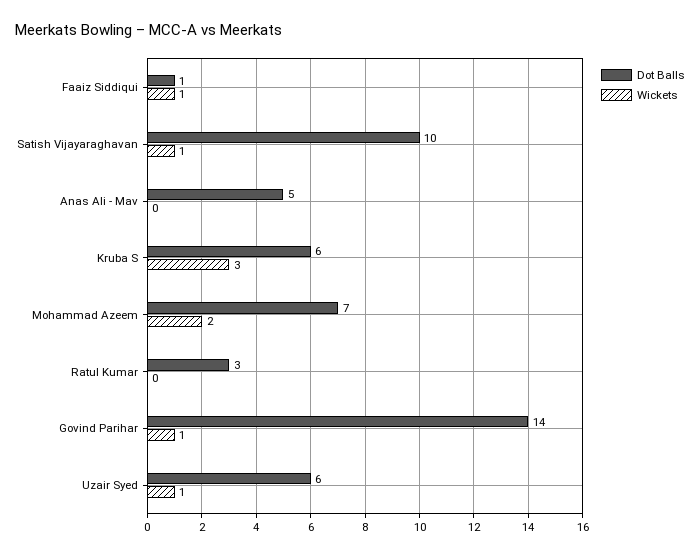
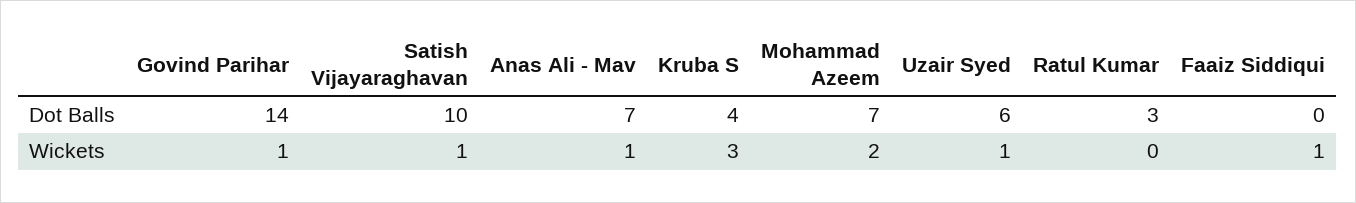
  {
    "Dot Balls": {
-     "Faaiz Siddiqui": 1,
+     "Faaiz Siddiqui": 0,
      "Satish Vijayaraghavan": 10,
-     "Anas Ali - Mav": 5,
+     "Anas Ali - Mav": 7,
-     "Kruba S": 6,
+     "Kruba S": 4,
      "Mohammad Azeem": 7,
      "Ratul Kumar": 3,
      "Govind Parihar": 14,
      "Uzair Syed": 6
    },
    "Wickets": {
      "Faaiz Siddiqui": 1,
      "Satish Vijayaraghavan": 1,
-     "Anas Ali - Mav": 0,
+     "Anas Ali - Mav": 1,
      "Kruba S": 3,
      "Mohammad Azeem": 2,
      "Ratul Kumar": 0,
      "Govind Parihar": 1,
      "Uzair Syed": 1
    }
  }

